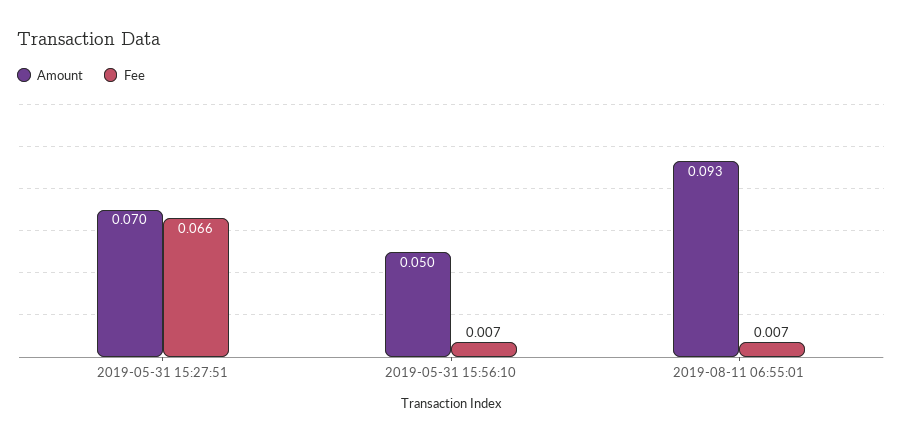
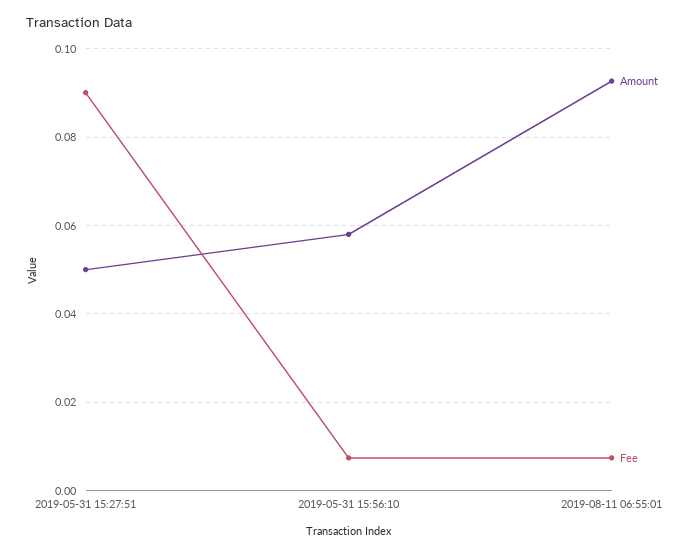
  {
    "Amount": {
-     "2019-05-31 15:27:51": 0.07,
+     "2019-05-31 15:27:51": 0.05,
-     "2019-05-31 15:56:10": 0.05,
+     "2019-05-31 15:56:10": 0.058,
      "2019-08-11 06:55:01": 0.093
    },
    "Fee": {
-     "2019-05-31 15:27:51": 0.066,
+     "2019-05-31 15:27:51": 0.09,
      "2019-05-31 15:56:10": 0.007,
      "2019-08-11 06:55:01": 0.007
    }
  }

